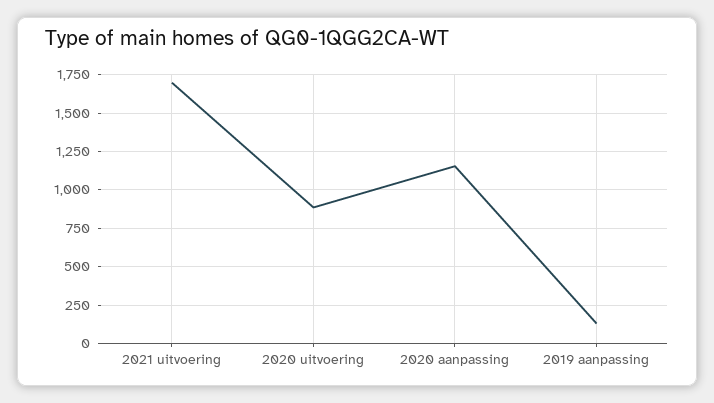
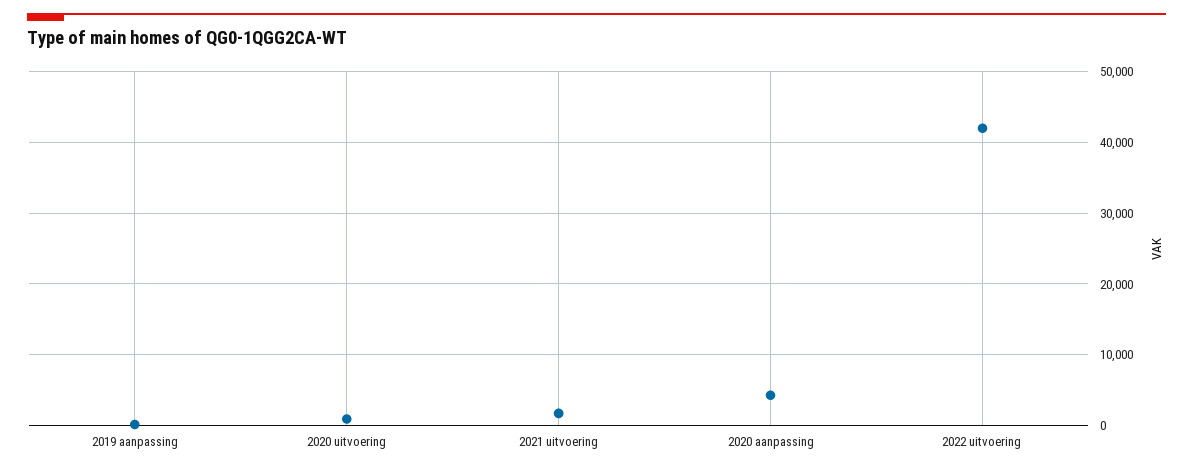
  {
    "2021 uitvoering": 1700,
    "2020 uitvoering": 900,
-   "2020 aanpassing": 1150,
+   "2020 aanpassing": 4000,
-   "2019 aanpassing": 150
+   "2019 aanpassing": 150,
+   "2022 uitvoering": 42000
  }

